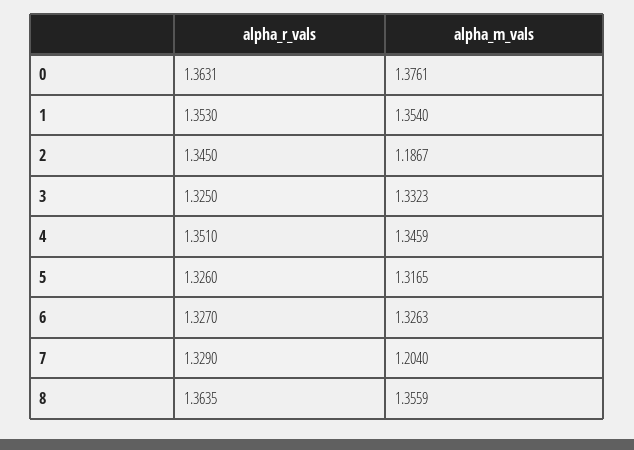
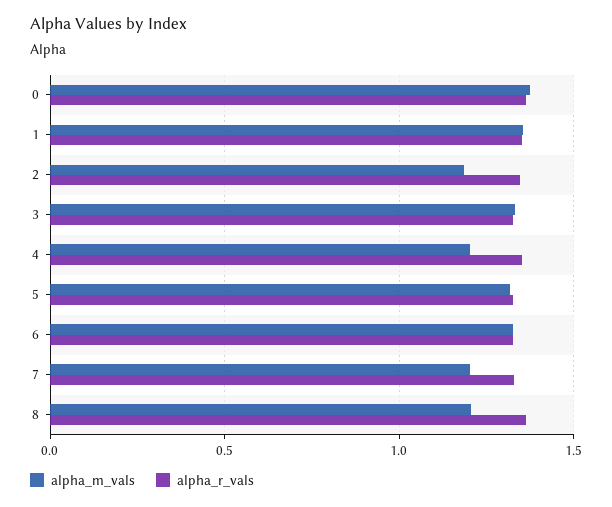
  {
    "alpha_r_vals": {
      "0": 1.3631,
      "1": 1.353,
      "2": 1.345,
      "3": 1.325,
      "4": 1.351,
      "5": 1.326,
      "6": 1.327,
      "7": 1.329,
      "8": 1.3635
    },
    "alpha_m_vals": {
      "0": 1.3761,
      "1": 1.354,
      "2": 1.1867,
      "3": 1.3323,
-     "4": 1.3459,
+     "4": 1.2,
      "5": 1.3165,
      "6": 1.3263,
      "7": 1.204,
-     "8": 1.3559
+     "8": 1.2
    }
  }

